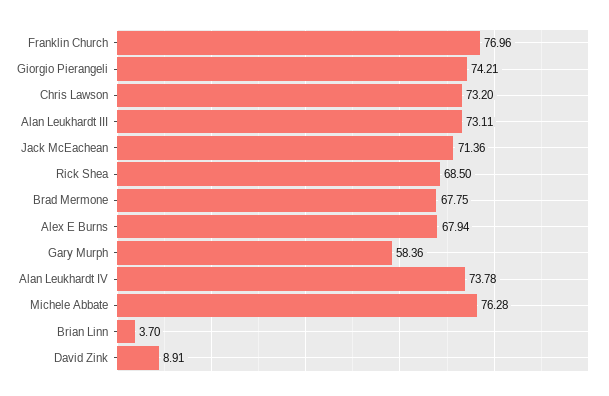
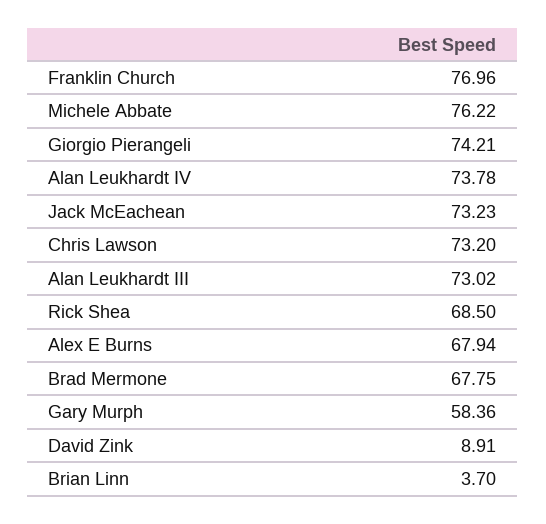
  {
    "Franklin Church": 76.96,
    "Giorgio Pierangeli": 74.21,
    "Chris Lawson": 73.2,
-   "Alan Leukhardt III": 73.11,
+   "Alan Leukhardt III": 73.02,
-   "Jack McEachean": 71.36,
+   "Jack McEachean": 73.23,
    "Rick Shea": 68.5,
    "Brad Mermone": 67.75,
    "Alex E Burns": 67.94,
    "Gary Murph": 58.36,
    "Alan Leukhardt IV": 73.78,
-   "Michele Abbate": 76.28,
+   "Michele Abbate": 76.22,
    "Brian Linn": 3.7,
    "David Zink": 8.91
  }

